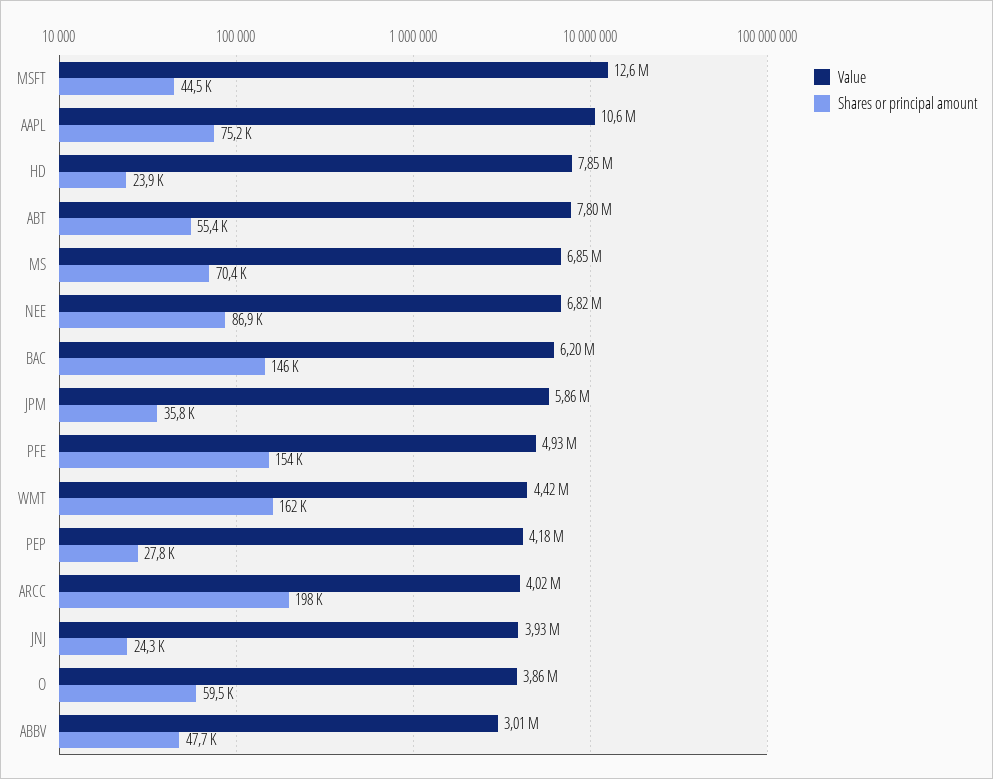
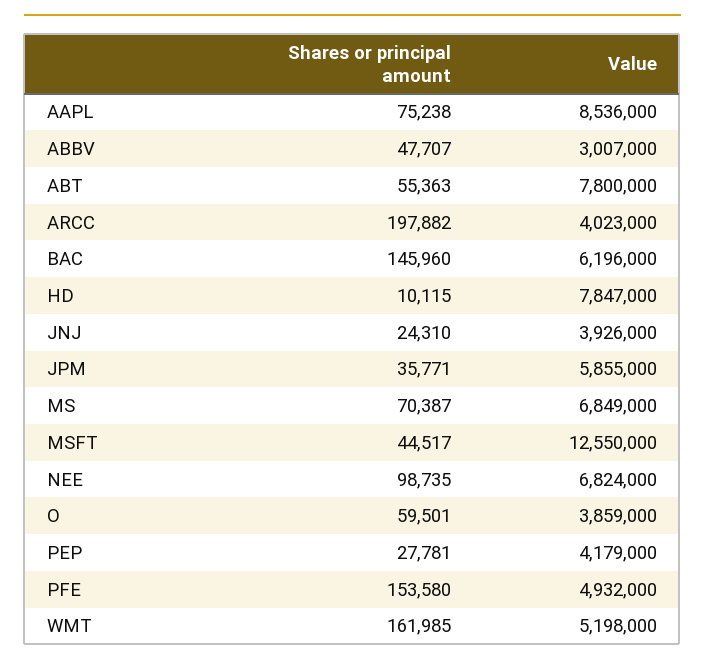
  {
    "Value": {
      "MSFT": 12550000,
-     "AAPL": 10600000,
+     "AAPL": 8536000,
      "HD": 7847000,
      "ABT": 7800000,
      "MS": 6849000,
      "NEE": 6824000,
      "BAC": 6196000,
      "JPM": 5855000,
      "PFE": 4932000,
-     "WMT": 4420000,
+     "WMT": 5198000,
      "PEP": 4179000,
      "ARCC": 4023000,
      "JNJ": 3926000,
      "O": 3859000,
      "ABBV": 3007000
    },
    "Shares or principal amount": {
      "MSFT": 44517,
      "AAPL": 75238,
-     "HD": 23900,
+     "HD": 10115,
      "ABT": 55363,
      "MS": 70387,
-     "NEE": 86900,
+     "NEE": 98735,
      "BAC": 145960,
      "JPM": 35771,
      "PFE": 153580,
      "WMT": 161985,
      "PEP": 27781,
      "ARCC": 197882,
      "JNJ": 24310,
      "O": 59501,
      "ABBV": 47707
    }
  }

